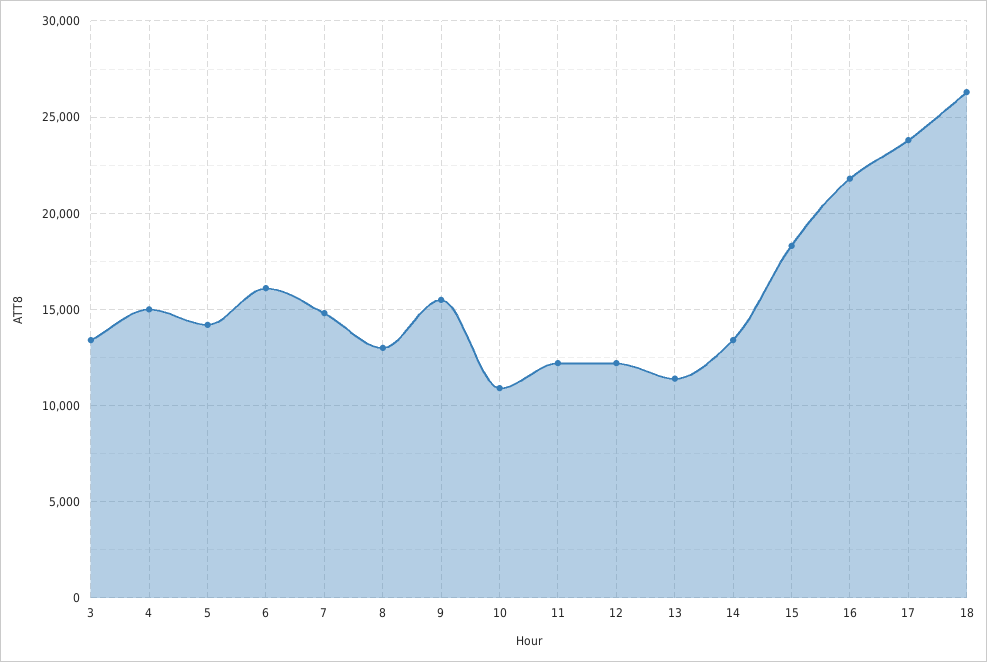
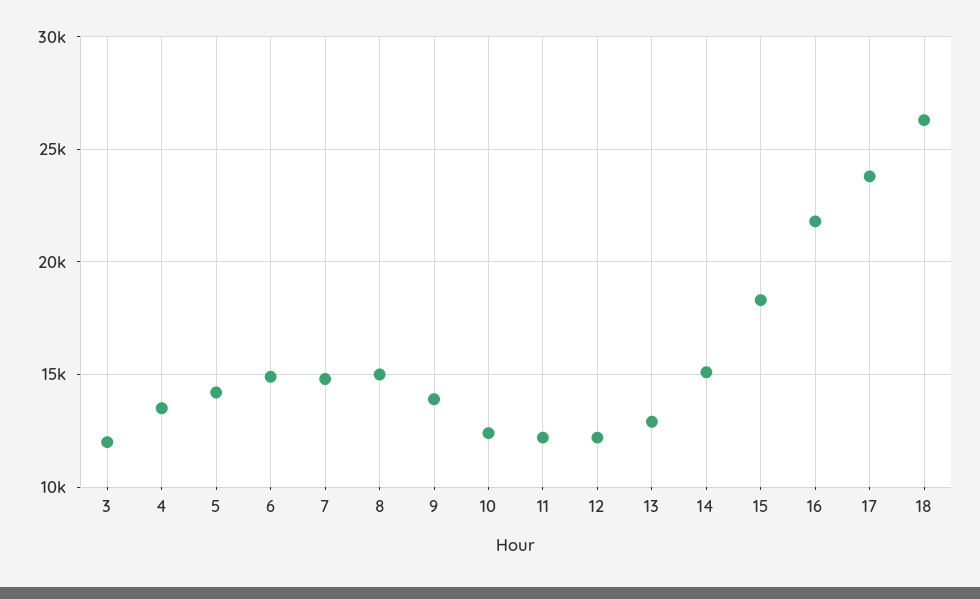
  {
-   "3": 13500,
+   "3": 12000,
-   "4": 15000,
+   "4": 13500,
    "5": 14000,
-   "6": 16000,
+   "6": 15000,
    "7": 15000,
-   "8": 13000,
+   "8": 15000,
-   "9": 15500,
+   "9": 14000,
-   "10": 11000,
+   "10": 12500,
    "11": 12000,
    "12": 12000,
-   "13": 11500,
+   "13": 13000,
-   "14": 13500,
+   "14": 15000,
    "15": 18500,
    "16": 22000,
    "17": 24000,
    "18": 26500
  }

